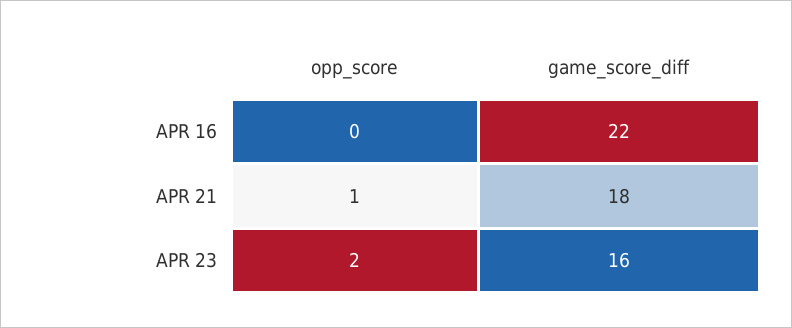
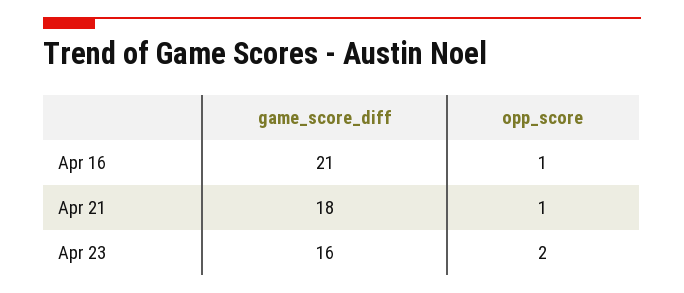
  {
    "opp_score": {
-     "APR 16": 0,
+     "APR 16": 1,
      "APR 21": 1,
      "APR 23": 2
    },
    "game_score_diff": {
-     "APR 16": 22,
+     "APR 16": 21,
      "APR 21": 18,
      "APR 23": 16
    }
  }

